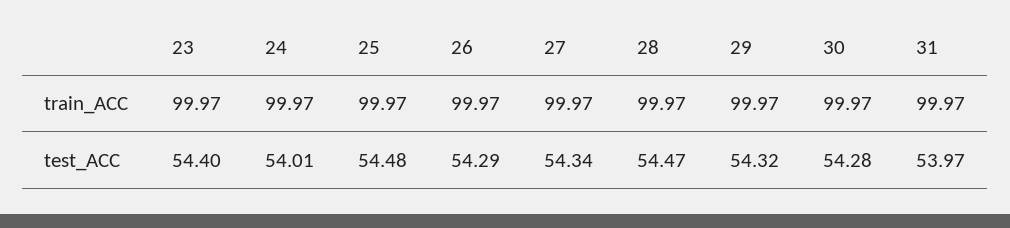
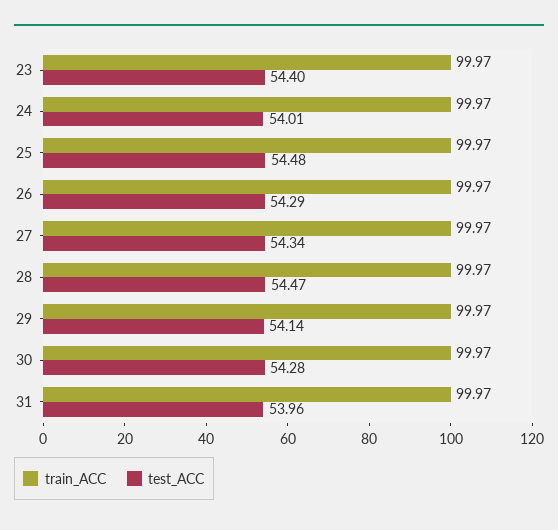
  {
    "train_ACC": {
      "23": 99.97,
      "24": 99.97,
      "25": 99.97,
      "26": 99.97,
      "27": 99.97,
      "28": 99.97,
      "29": 99.97,
      "30": 99.97,
      "31": 99.97
    },
    "test_ACC": {
      "23": 54.4,
      "24": 54.01,
      "25": 54.48,
      "26": 54.29,
      "27": 54.34,
      "28": 54.47,
-     "29": 54.32,
+     "29": 54.14,
      "30": 54.28,
-     "31": 53.97
+     "31": 53.96
    }
  }

